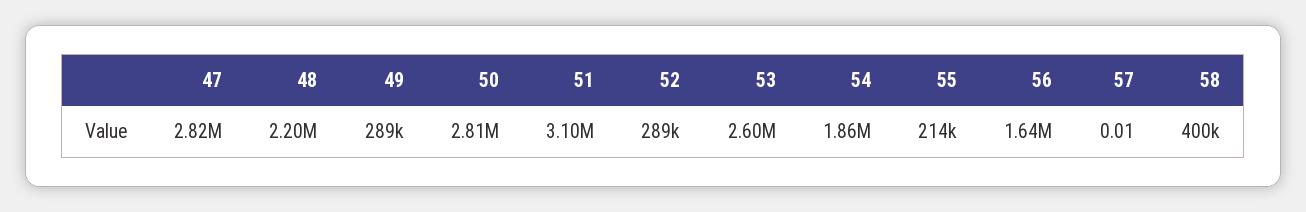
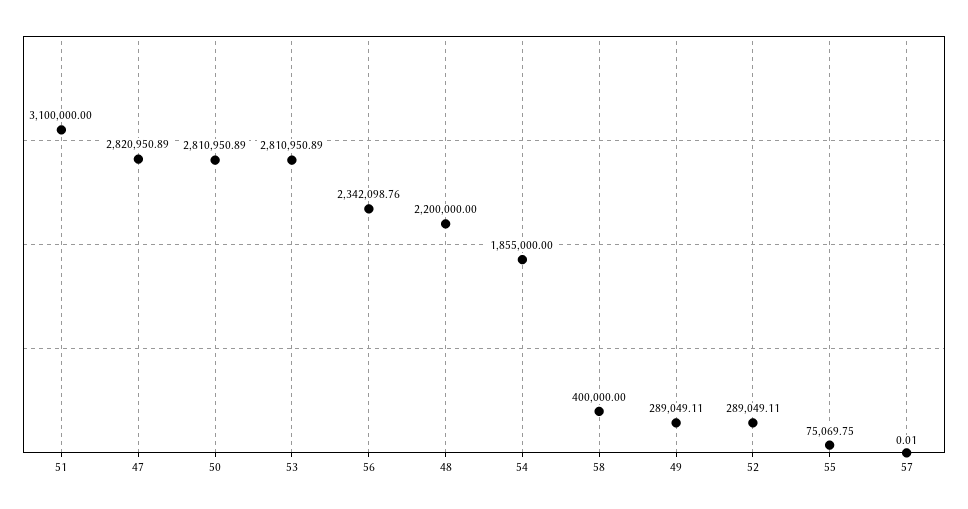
  {
    "47": 2820950.89,
    "48": 2200000,
    "49": 289049.11,
    "50": 2810950.89,
    "51": 3100000,
    "52": 289049.11,
-   "53": 2600000,
+   "53": 2810950.89,
    "54": 1855000,
-   "55": 214000,
+   "55": 75069.75,
-   "56": 1640000,
+   "56": 2342098.76,
    "57": 0.01,
    "58": 400000
  }

